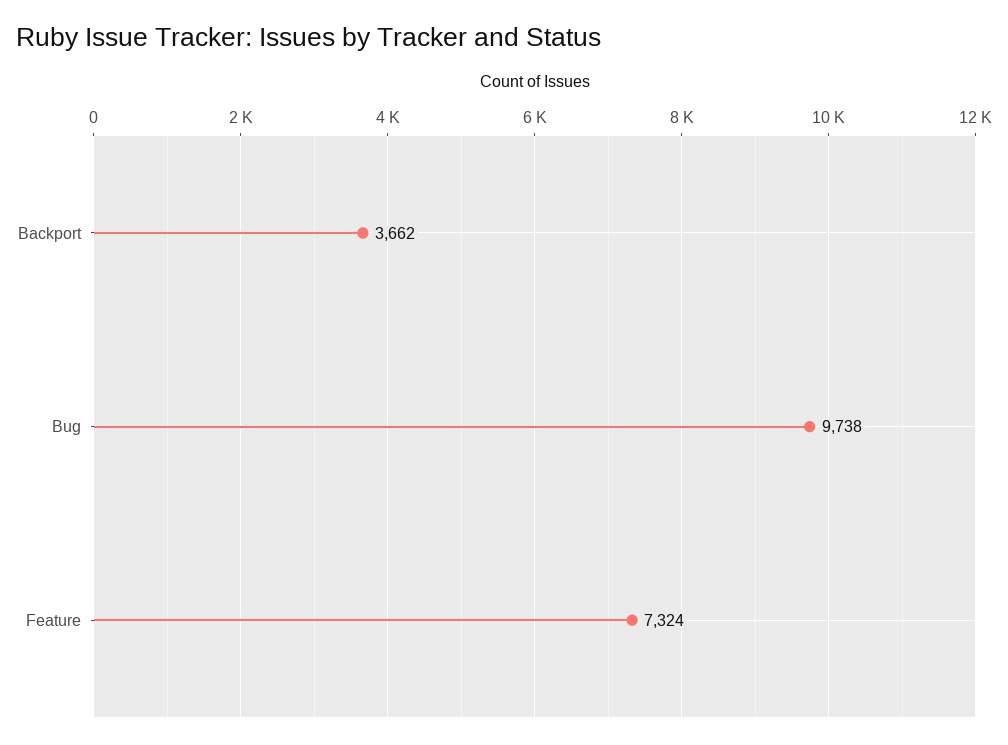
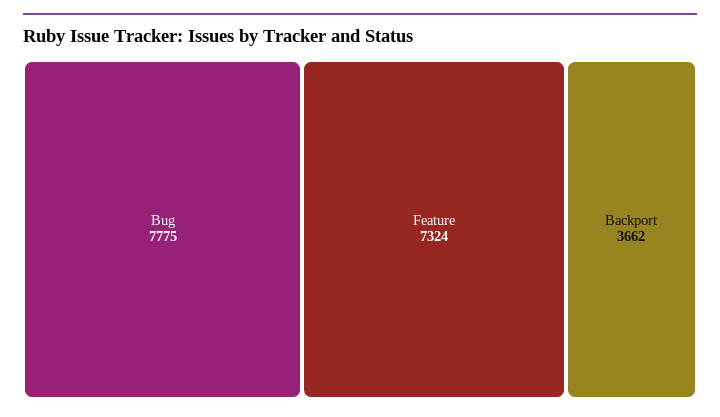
  {
    "Backport": 3662,
-   "Bug": 9738,
+   "Bug": 7775,
    "Feature": 7324
  }

